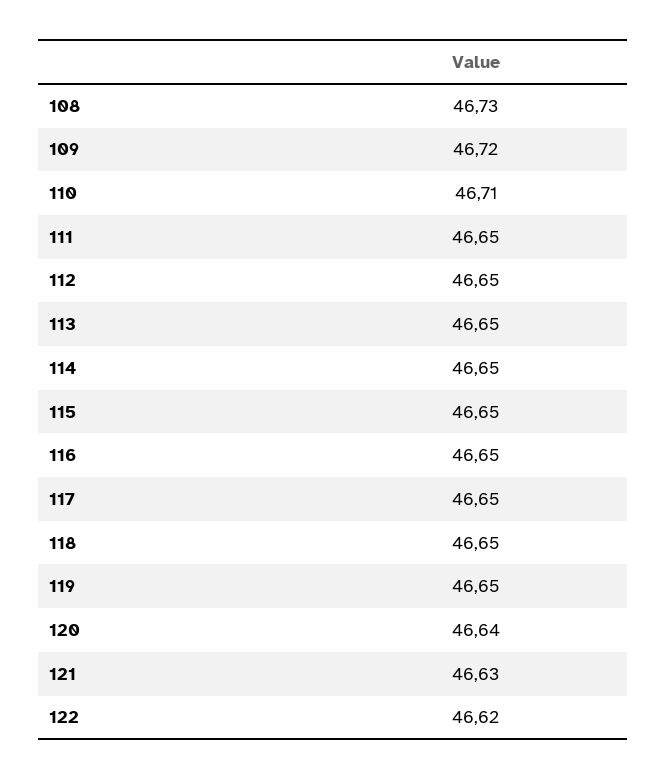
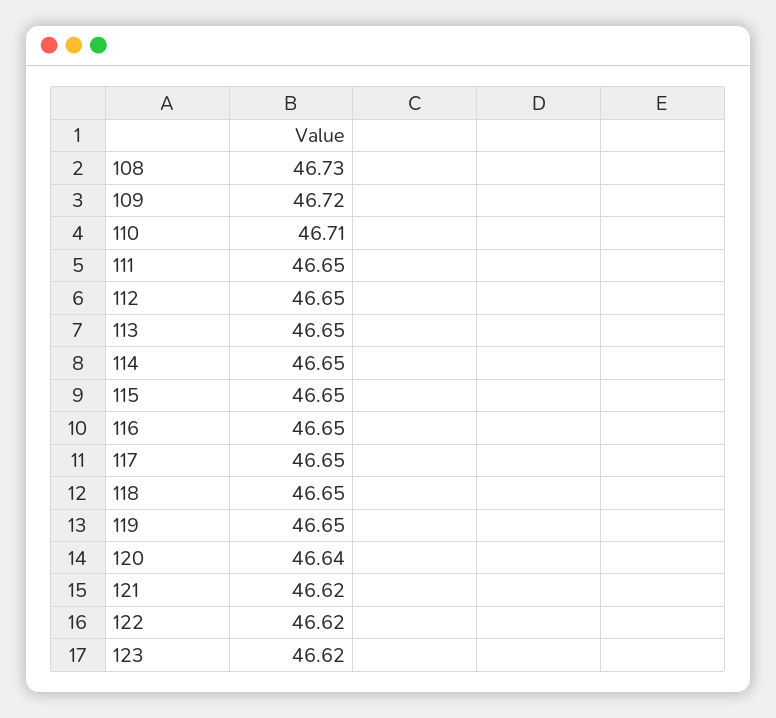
  {
    "108": 46.73,
    "109": 46.72,
    "110": 46.71,
    "111": 46.65,
    "112": 46.65,
    "113": 46.65,
    "114": 46.65,
    "115": 46.65,
    "116": 46.65,
    "117": 46.65,
    "118": 46.65,
    "119": 46.65,
    "120": 46.64,
-   "121": 46.63,
+   "121": 46.62,
-   "122": 46.62
+   "122": 46.62,
+   "123": 46.62
  }

